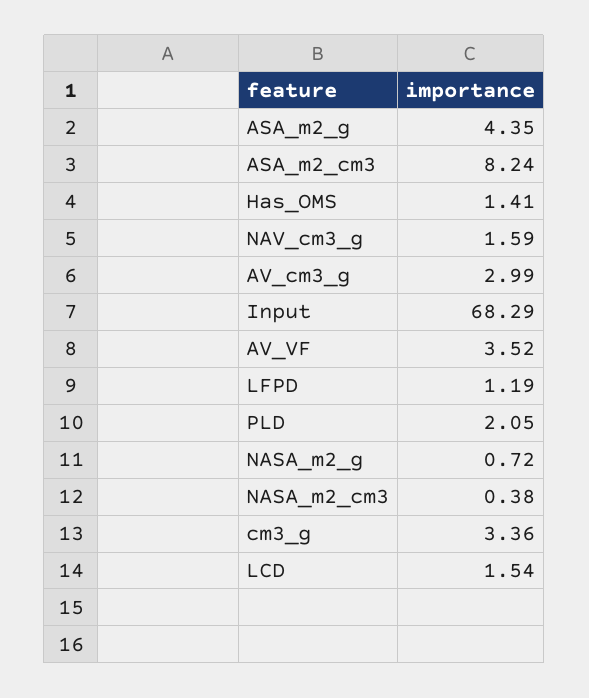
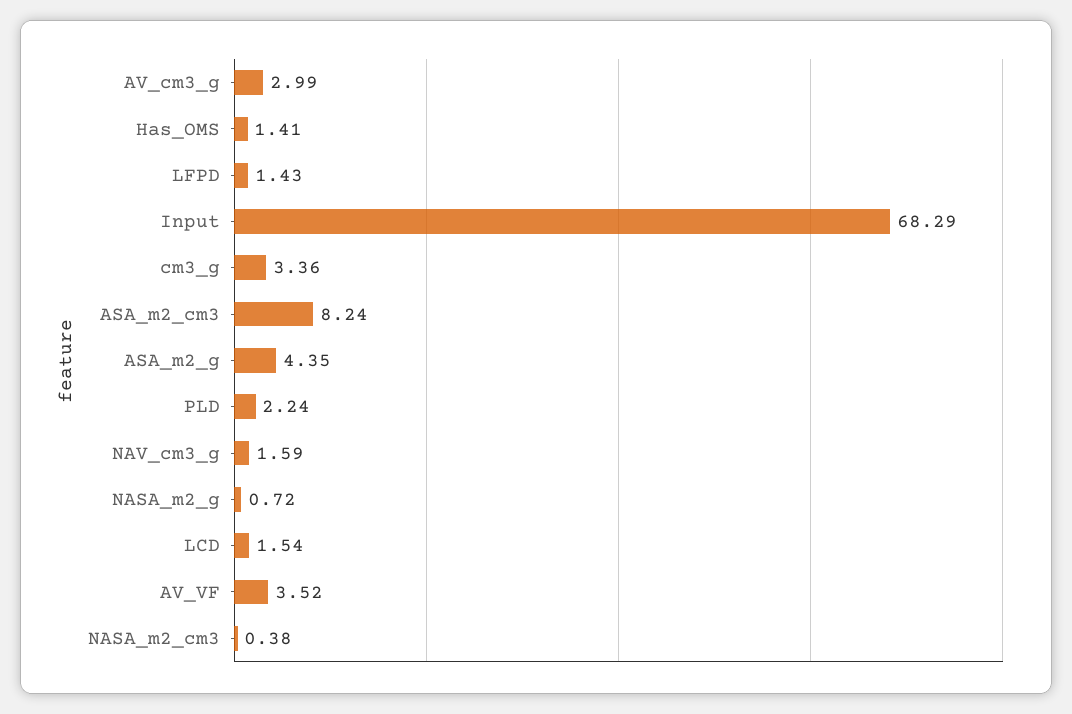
  {
    "ASA_m2_g": 4.35,
    "ASA_m2_cm3": 8.24,
    "Has_OMS": 1.41,
    "NAV_cm3_g": 1.59,
    "AV_cm3_g": 2.99,
    "Input": 68.29,
    "AV_VF": 3.52,
-   "LFPD": 1.19,
+   "LFPD": 1.43,
-   "PLD": 2.05,
+   "PLD": 2.24,
    "NASA_m2_g": 0.72,
    "NASA_m2_cm3": 0.38,
    "cm3_g": 3.36,
    "LCD": 1.54
  }

